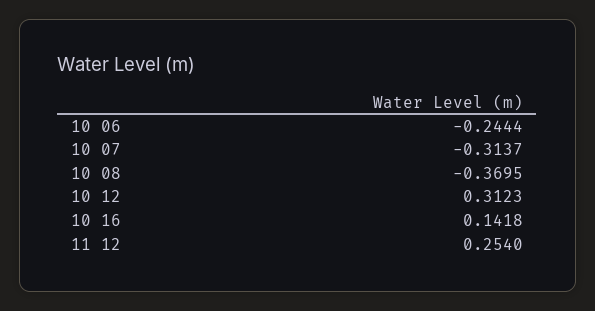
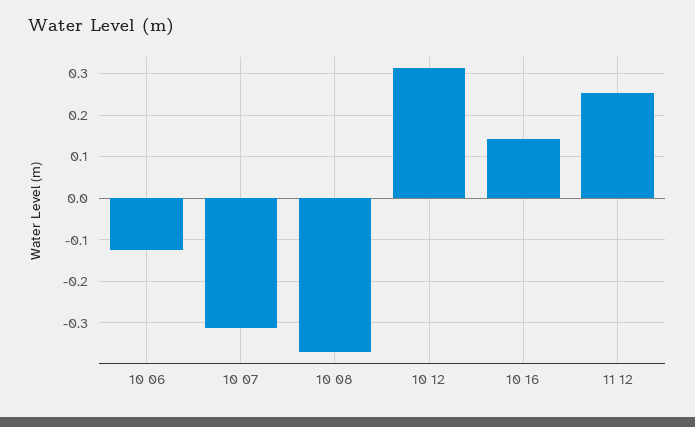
  {
-   "10 06": -0.2444,
+   "10 06": -0.12,
    "10 07": -0.3137,
    "10 08": -0.3695,
    "10 12": 0.3123,
    "10 16": 0.1418,
    "11 12": 0.254
  }

